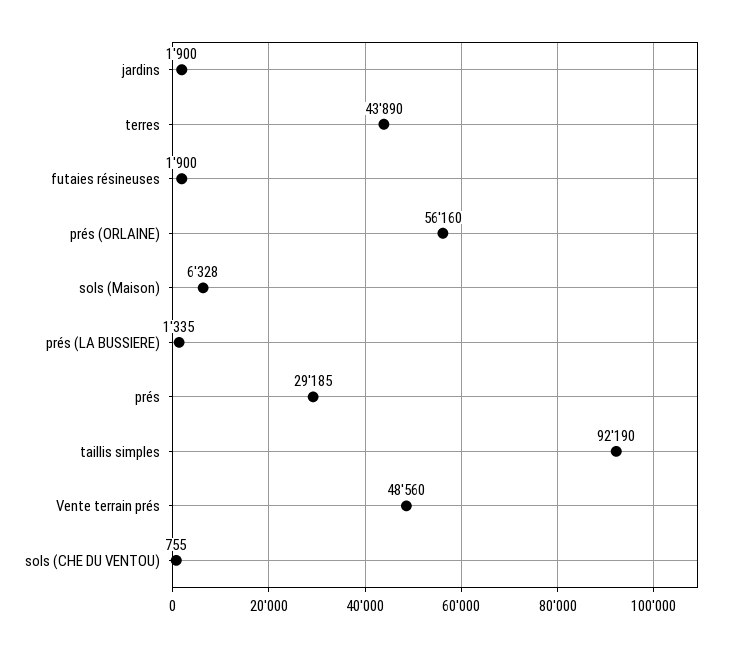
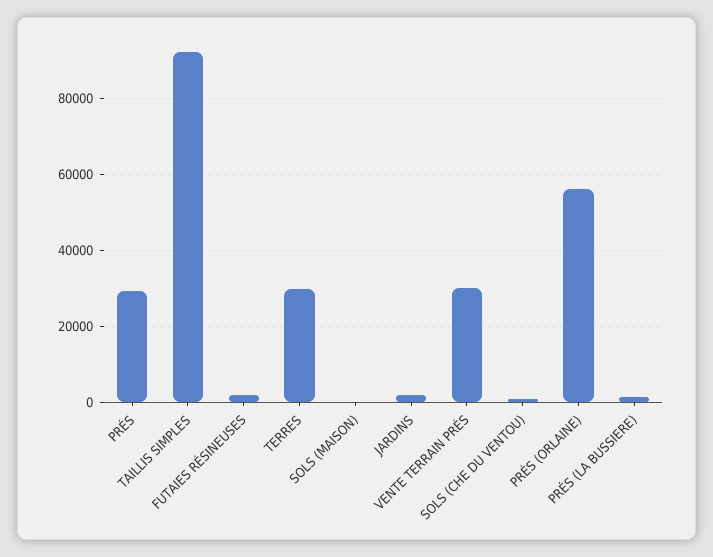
  {
    "jardins": 1900,
-   "terres": 43890,
+   "terres": 30000,
    "futaies résineuses": 1900,
    "prés (ORLAINE)": 56160,
-   "sols (Maison)": 6328,
+   "sols (Maison)": 0,
    "prés (LA BUSSIERE)": 1335,
    "prés": 29185,
    "taillis simples": 92190,
-   "Vente terrain prés": 48560,
+   "Vente terrain prés": 30000,
    "sols (CHE DU VENTOU)": 755
  }

